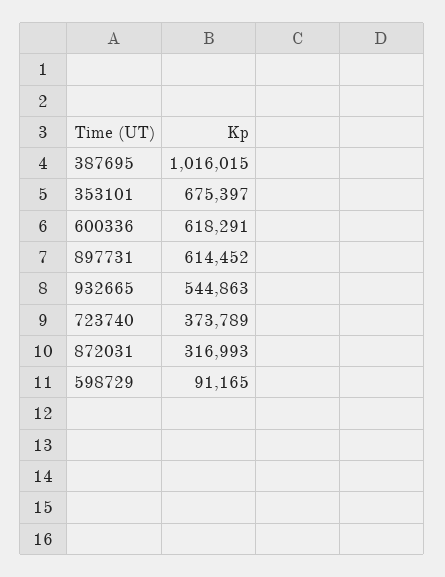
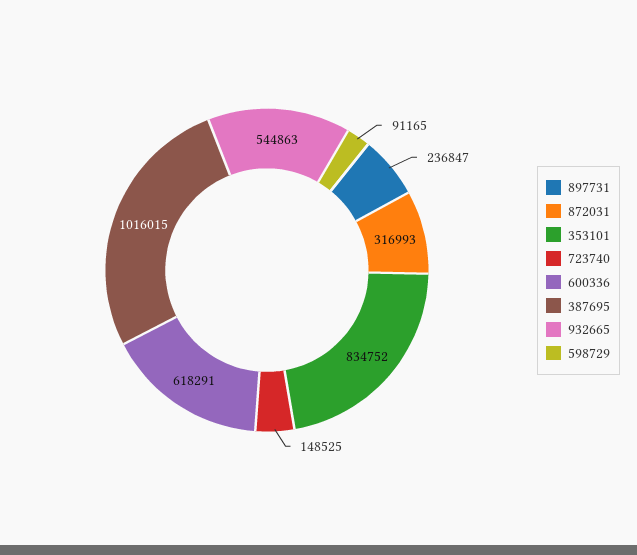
  {
    "387695": 1016015,
-   "353101": 675397,
+   "353101": 834752,
    "600336": 618291,
-   "897731": 614452,
+   "897731": 236847,
    "932665": 544863,
-   "723740": 373789,
+   "723740": 148525,
    "872031": 316993,
    "598729": 91165
  }

